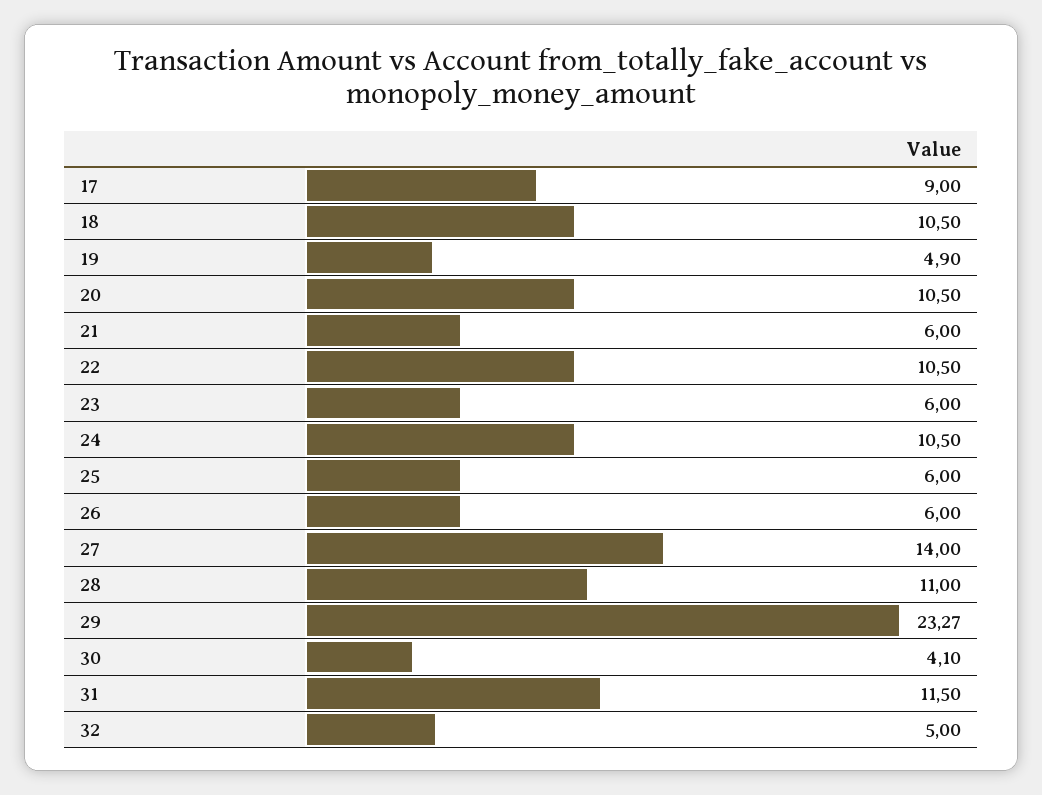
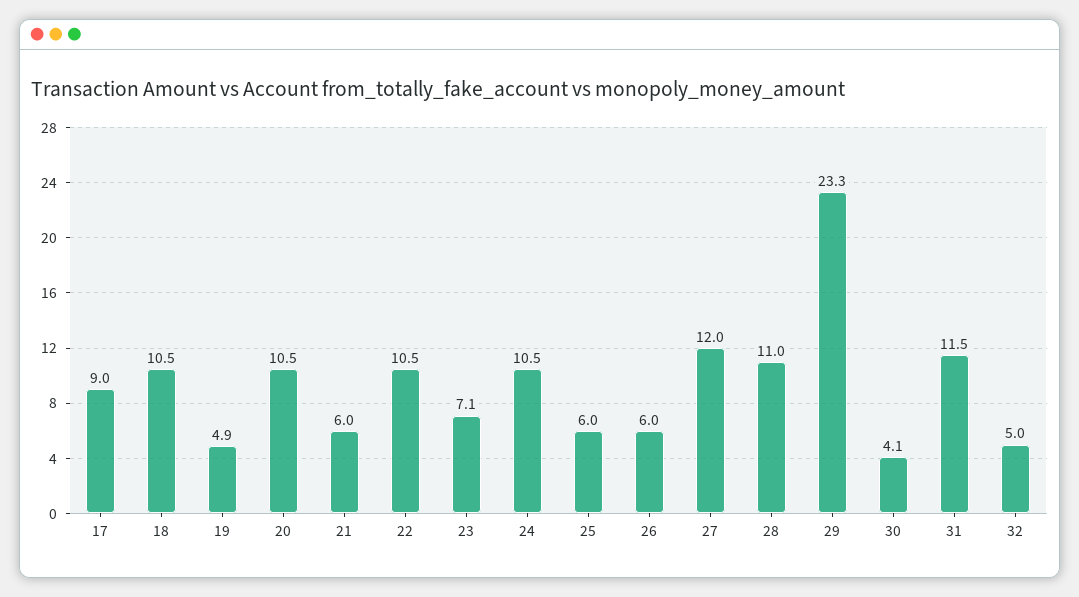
  {
    "17": 9,
    "18": 10.5,
    "19": 4.9,
    "20": 10.5,
    "21": 6,
    "22": 10.5,
-   "23": 6,
+   "23": 7.1,
    "24": 10.5,
    "25": 6,
    "26": 6,
-   "27": 14,
+   "27": 12,
    "28": 11,
    "29": 23.27,
    "30": 4.1,
    "31": 11.5,
    "32": 5
  }

